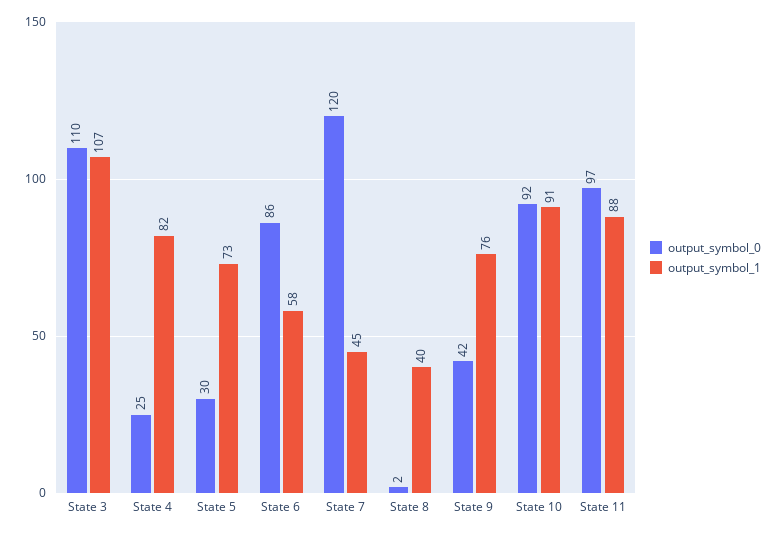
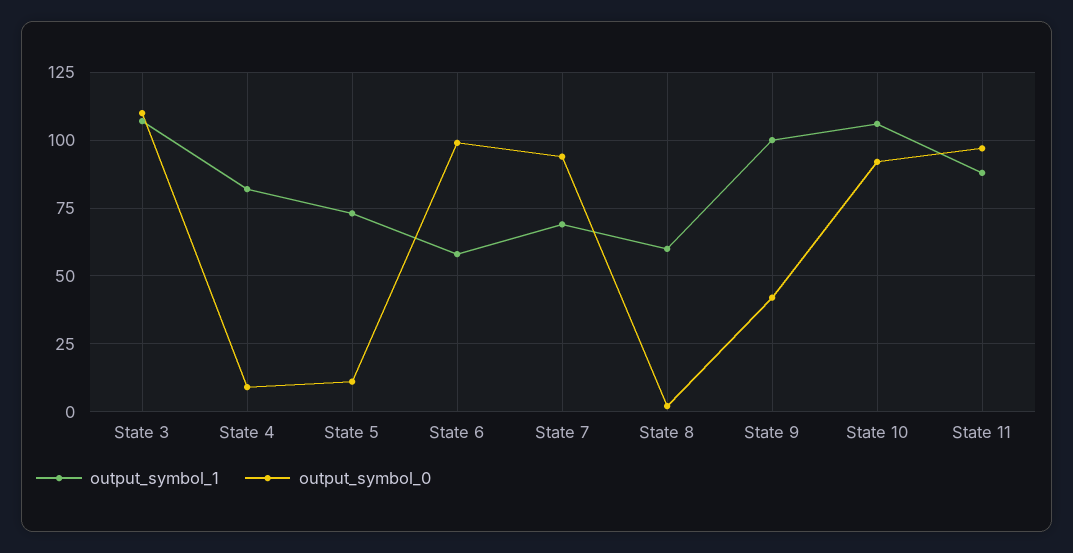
  {
    "output_symbol_0": {
      "State 3": 110,
-     "State 4": 25,
+     "State 4": 10,
-     "State 5": 30,
+     "State 5": 10,
-     "State 6": 86,
+     "State 6": 100,
-     "State 7": 120,
+     "State 7": 95,
      "State 8": 2,
      "State 9": 42,
      "State 10": 92,
      "State 11": 97
    },
    "output_symbol_1": {
      "State 3": 107,
      "State 4": 82,
      "State 5": 73,
      "State 6": 58,
-     "State 7": 45,
+     "State 7": 70,
-     "State 8": 40,
+     "State 8": 60,
-     "State 9": 76,
+     "State 9": 100,
-     "State 10": 91,
+     "State 10": 105,
      "State 11": 88
    }
  }

